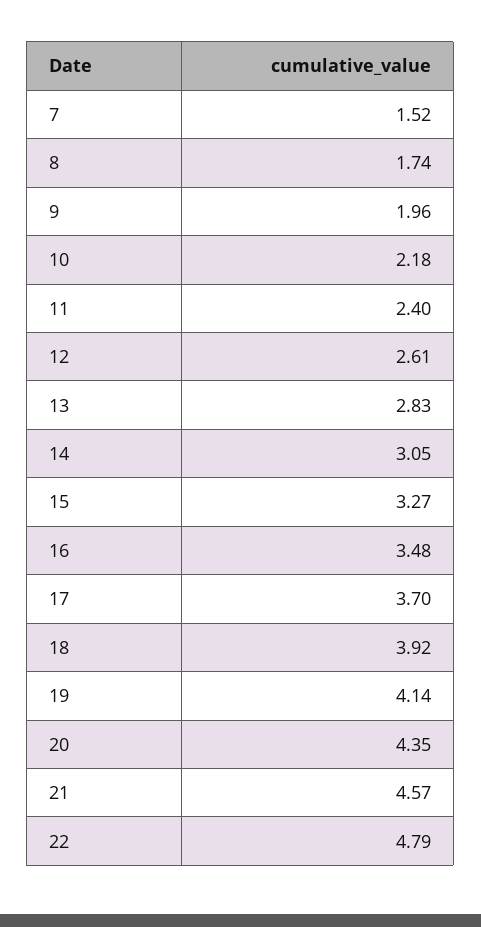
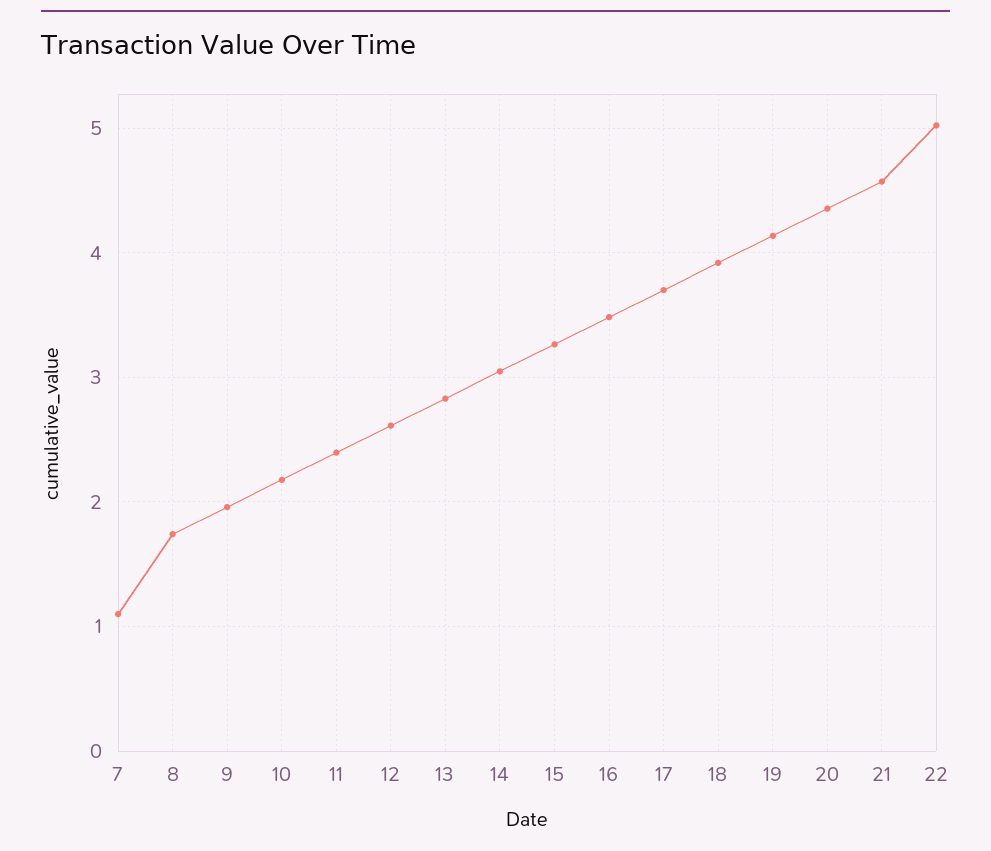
  {
-   "7": 1.52,
+   "7": 1.1,
    "8": 1.74,
    "9": 1.96,
    "10": 2.18,
    "11": 2.4,
    "12": 2.61,
    "13": 2.83,
    "14": 3.05,
    "15": 3.27,
    "16": 3.48,
    "17": 3.7,
    "18": 3.92,
    "19": 4.14,
    "20": 4.35,
    "21": 4.57,
-   "22": 4.79
+   "22": 5
  }

